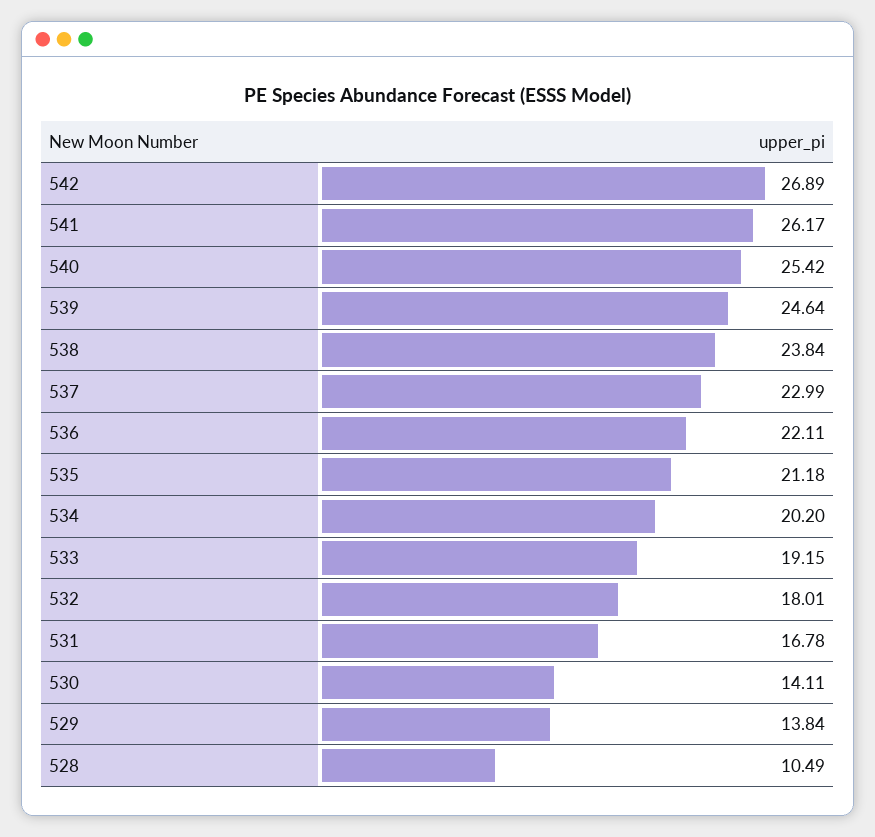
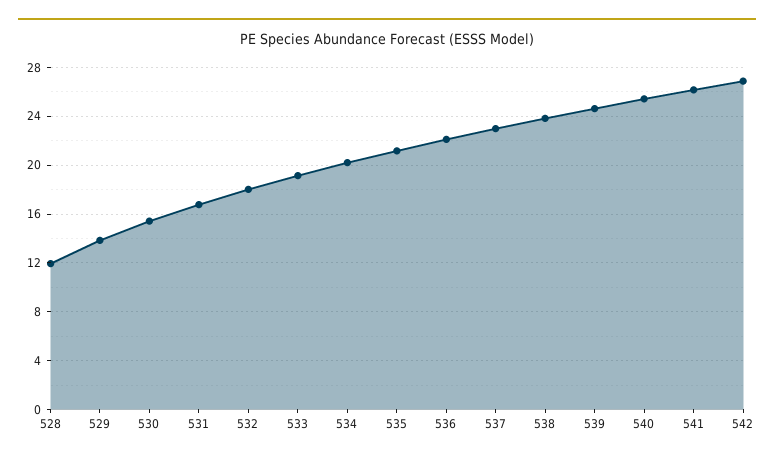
  {
    "542": 26.89,
    "541": 26.17,
    "540": 25.42,
    "539": 24.64,
    "538": 23.84,
    "537": 22.99,
    "536": 22.11,
    "535": 21.18,
    "534": 20.2,
    "533": 19.15,
    "532": 18.01,
    "531": 16.78,
-   "530": 14.11,
+   "530": 15.5,
    "529": 13.84,
-   "528": 10.49
+   "528": 12
  }

